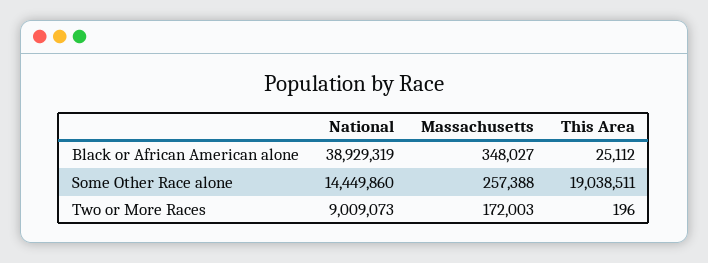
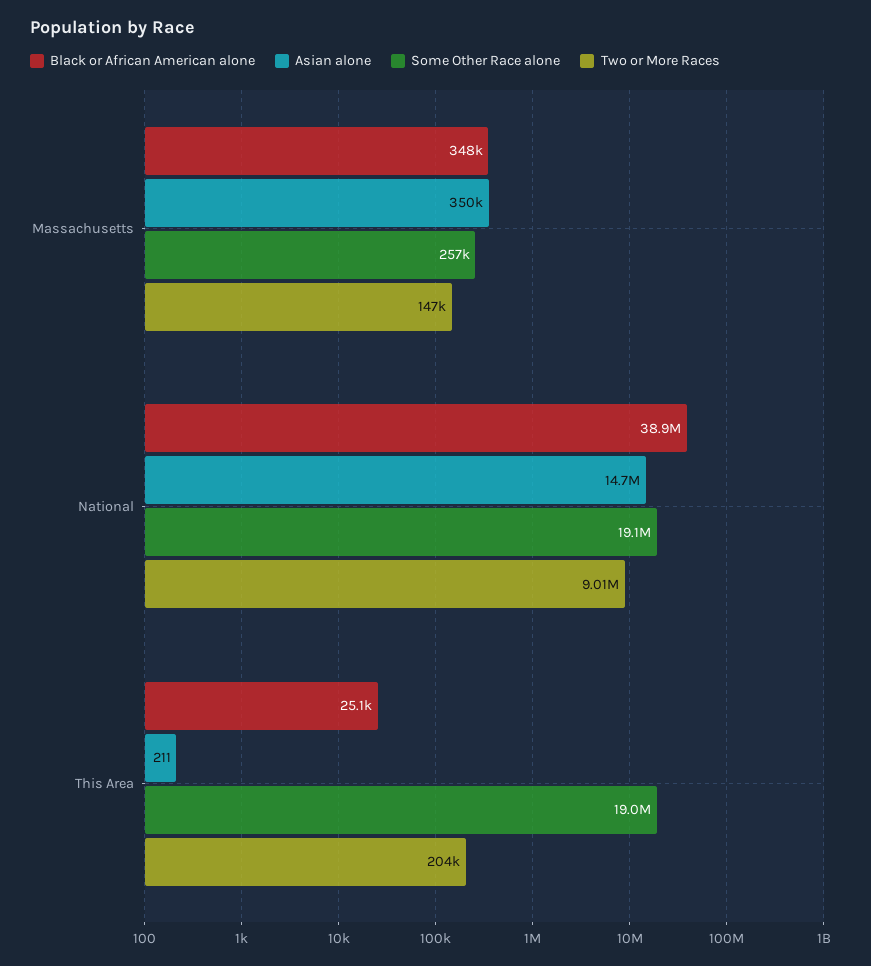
  {
    "Black or African American alone": {
      "National": 38929319,
      "Massachusetts": 348027,
      "This Area": 25112
    },
    "Some Other Race alone": {
-     "National": 14449860,
+     "National": 19100000,
      "Massachusetts": 257388,
      "This Area": 19038511
    },
    "Two or More Races": {
      "National": 9009073,
-     "Massachusetts": 172003,
+     "Massachusetts": 147000,
-     "This Area": 196
+     "This Area": 204000
-   }
+   },
+   "Asian alone": {
+     "Massachusetts": 350000,
+     "National": 14700000,
+     "This Area": 211
+   }
  }

